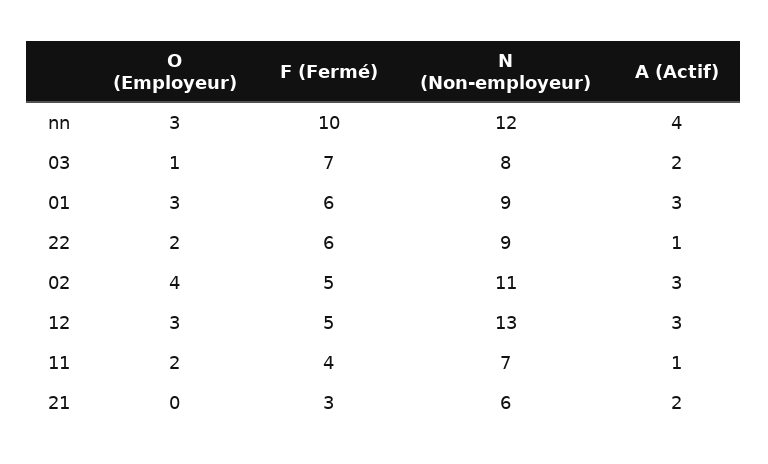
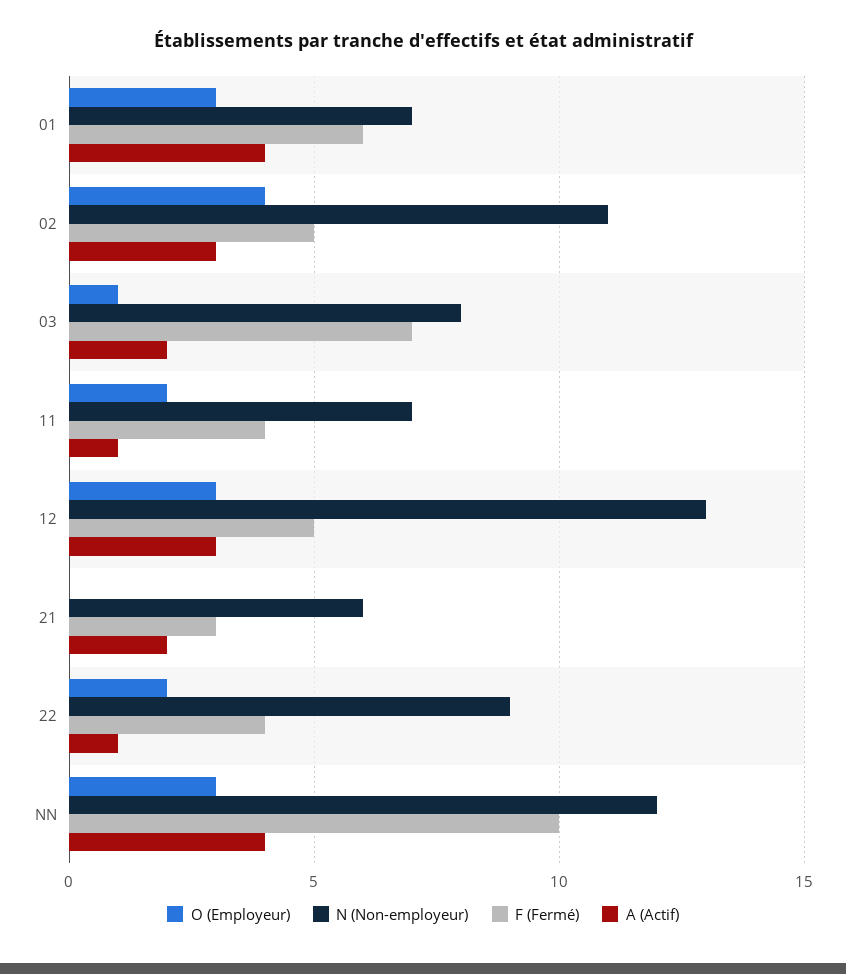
  {
    "O (Employeur)": {
      "nn": 3,
      "03": 1,
      "01": 3,
      "22": 2,
      "02": 4,
      "12": 3,
      "11": 2,
      "21": 0
    },
    "F (Fermé)": {
      "nn": 10,
      "03": 7,
      "01": 6,
-     "22": 6,
+     "22": 4,
      "02": 5,
      "12": 5,
      "11": 4,
      "21": 3
    },
    "N (Non-employeur)": {
      "nn": 12,
      "03": 8,
-     "01": 9,
+     "01": 7,
      "22": 9,
      "02": 11,
      "12": 13,
      "11": 7,
      "21": 6
    },
    "A (Actif)": {
      "nn": 4,
      "03": 2,
-     "01": 3,
+     "01": 4,
      "22": 1,
      "02": 3,
      "12": 3,
      "11": 1,
      "21": 2
    }
  }

